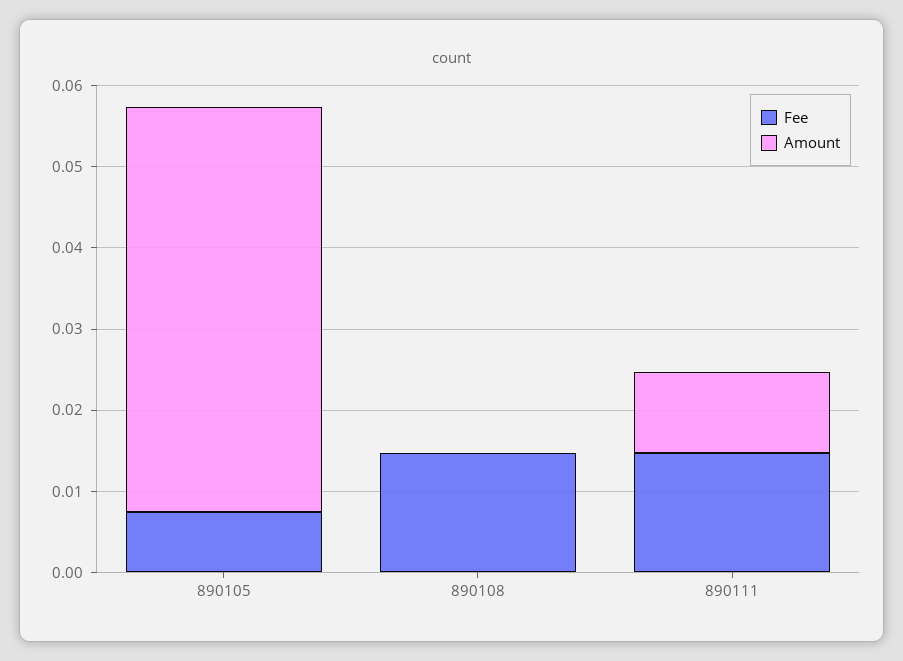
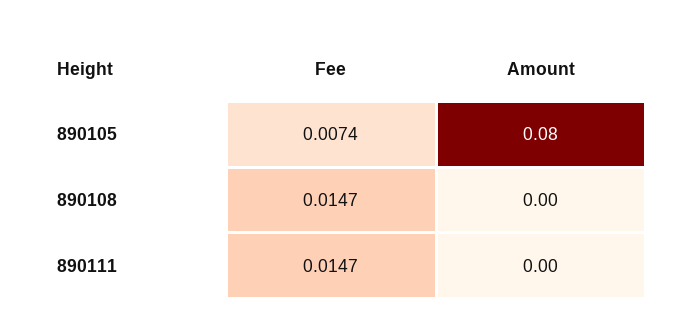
  {
    "Fee": {
      "890105": 0.0074,
      "890108": 0.0147,
      "890111": 0.0147
    },
    "Amount": {
-     "890105": 0.05,
+     "890105": 0.08,
      "890108": 0,
-     "890111": 0.01
+     "890111": 0
    }
  }

